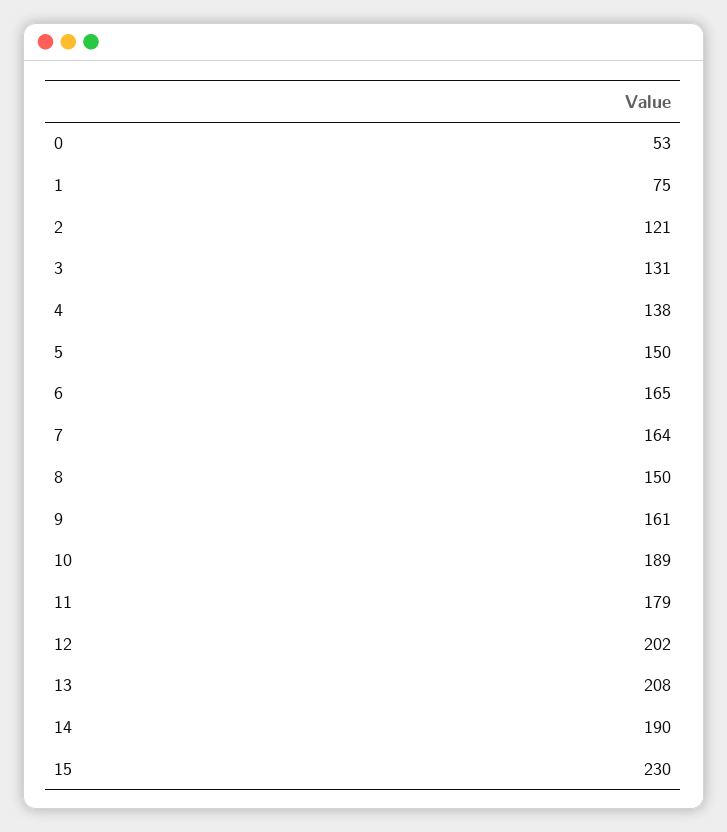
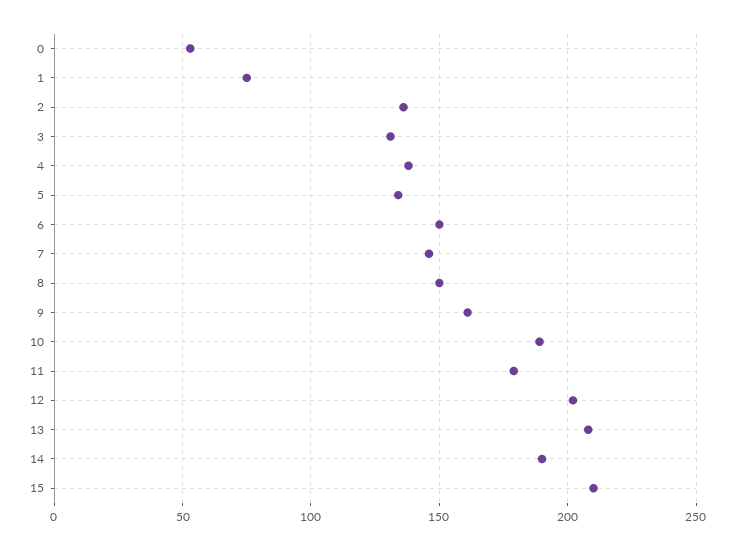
  {
    "0": 53,
    "1": 75,
-   "2": 121,
+   "2": 135,
    "3": 131,
    "4": 138,
-   "5": 150,
+   "5": 135,
-   "6": 165,
+   "6": 150,
-   "7": 164,
+   "7": 145,
    "8": 150,
    "9": 161,
    "10": 189,
    "11": 179,
    "12": 202,
    "13": 208,
    "14": 190,
-   "15": 230
+   "15": 210
  }

